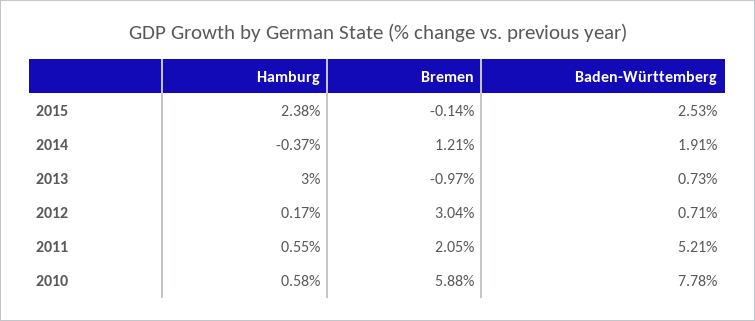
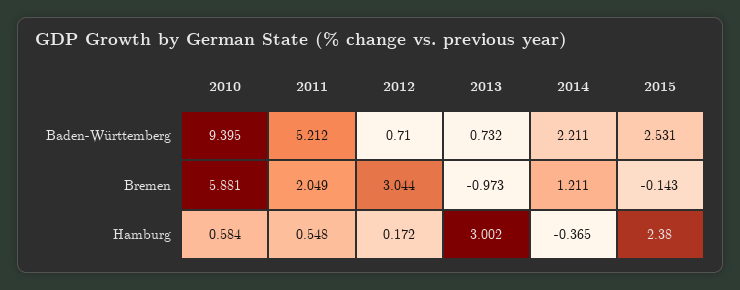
  {
    "Hamburg": {
      "2015": 2.38,
      "2014": -0.365,
      "2013": 3.002,
      "2012": 0.172,
      "2011": 0.548,
      "2010": 0.584
    },
    "Bremen": {
      "2015": -0.143,
      "2014": 1.211,
      "2013": -0.973,
      "2012": 3.044,
      "2011": 2.049,
      "2010": 5.881
    },
    "Baden-Württemberg": {
      "2015": 2.531,
-     "2014": 1.91,
+     "2014": 2.211,
      "2013": 0.732,
      "2012": 0.71,
      "2011": 5.212,
-     "2010": 7.78
+     "2010": 9.395
    }
  }

